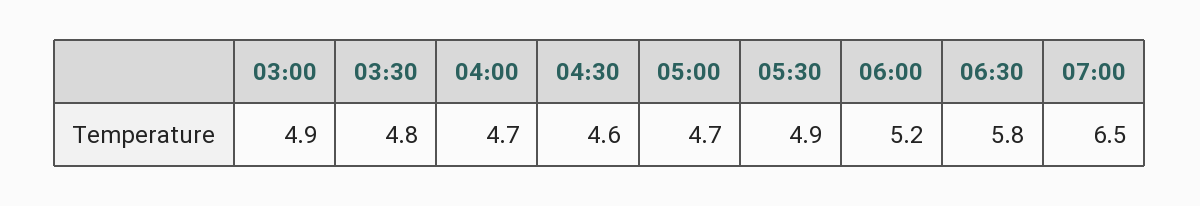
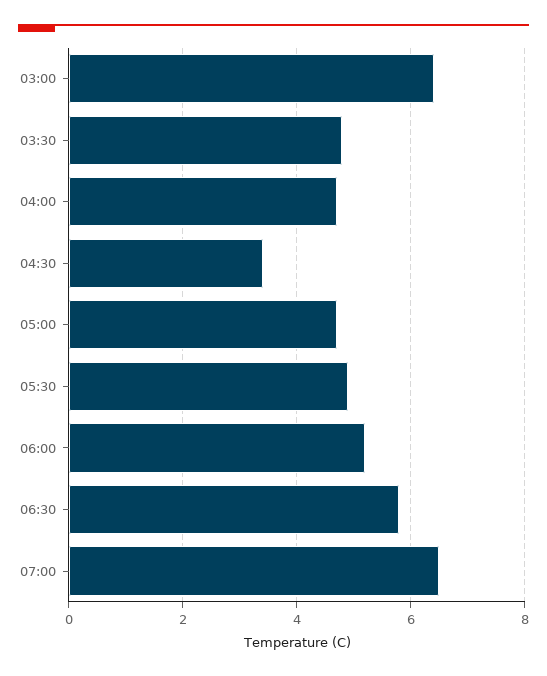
  {
-   "03:00": 4.9,
+   "03:00": 6.5,
    "03:30": 4.8,
    "04:00": 4.7,
-   "04:30": 4.6,
+   "04:30": 3.5,
    "05:00": 4.7,
    "05:30": 4.9,
    "06:00": 5.2,
    "06:30": 5.8,
    "07:00": 6.5
  }

